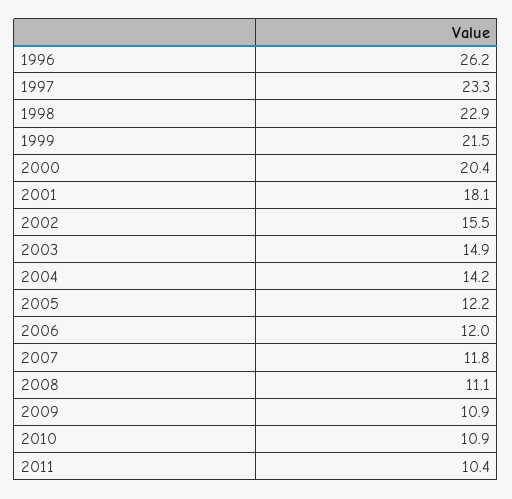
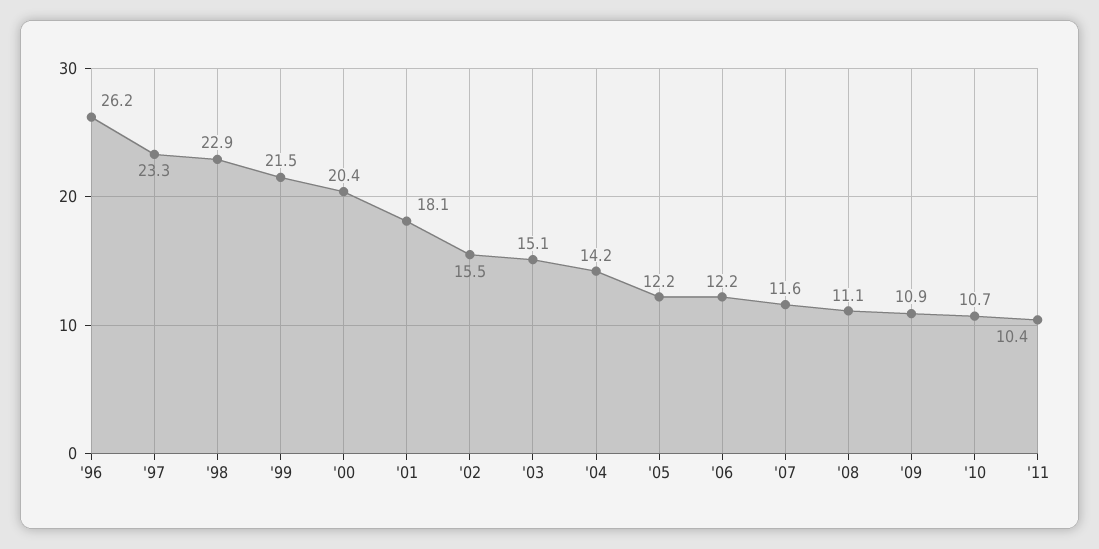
  {
    "1996": 26.2,
    "1997": 23.3,
    "1998": 22.9,
    "1999": 21.5,
    "2000": 20.4,
    "2001": 18.1,
    "2002": 15.5,
-   "2003": 14.9,
+   "2003": 15.1,
    "2004": 14.2,
    "2005": 12.2,
-   "2006": 12,
+   "2006": 12.2,
-   "2007": 11.8,
+   "2007": 11.6,
    "2008": 11.1,
    "2009": 10.9,
-   "2010": 10.9,
+   "2010": 10.7,
    "2011": 10.4
  }

